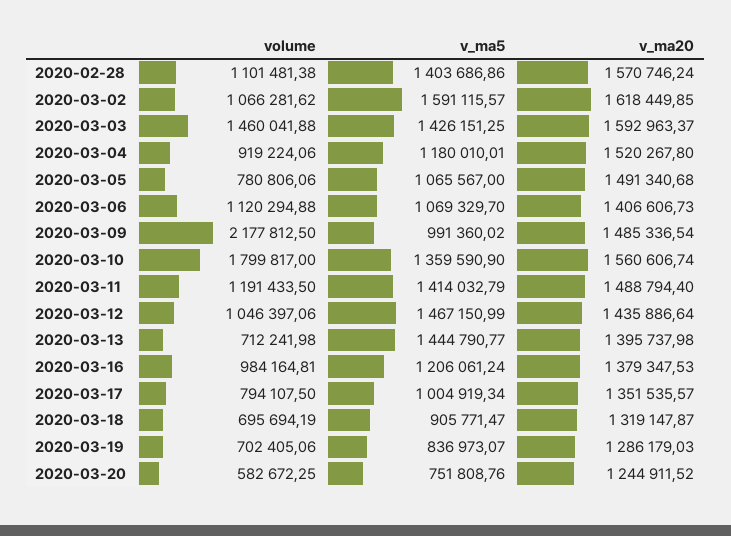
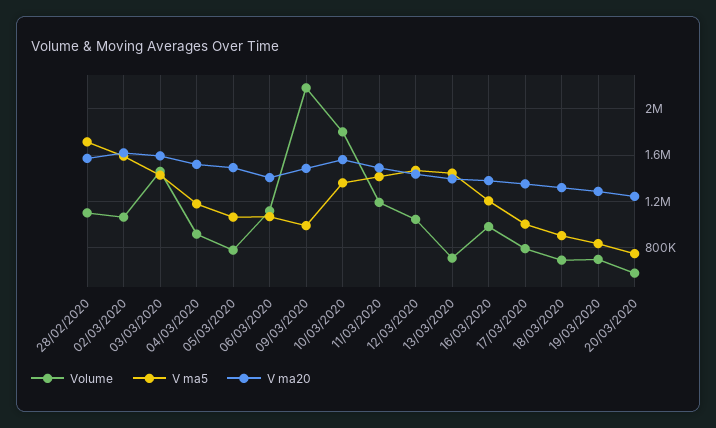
  {
    "volume": {
      "2020-02-28": 1101481.38,
      "2020-03-02": 1066281.62,
      "2020-03-03": 1460041.88,
      "2020-03-04": 919224.06,
      "2020-03-05": 780806.06,
      "2020-03-06": 1120294.88,
      "2020-03-09": 2177812.5,
      "2020-03-10": 1799817,
      "2020-03-11": 1191433.5,
      "2020-03-12": 1046397.06,
      "2020-03-13": 712241.98,
      "2020-03-16": 984164.81,
      "2020-03-17": 794107.5,
      "2020-03-18": 695694.19,
      "2020-03-19": 702405.06,
      "2020-03-20": 582672.25
    },
    "v_ma5": {
-     "2020-02-28": 1403686.86,
+     "2020-02-28": 1700000,
      "2020-03-02": 1591115.57,
      "2020-03-03": 1426151.25,
      "2020-03-04": 1180010.01,
      "2020-03-05": 1065567,
      "2020-03-06": 1069329.7,
      "2020-03-09": 991360.02,
      "2020-03-10": 1359590.9,
      "2020-03-11": 1414032.79,
      "2020-03-12": 1467150.99,
      "2020-03-13": 1444790.77,
      "2020-03-16": 1206061.24,
      "2020-03-17": 1004919.34,
      "2020-03-18": 905771.47,
      "2020-03-19": 836973.07,
      "2020-03-20": 751808.76
    },
    "v_ma20": {
      "2020-02-28": 1570746.24,
      "2020-03-02": 1618449.85,
      "2020-03-03": 1592963.37,
      "2020-03-04": 1520267.8,
      "2020-03-05": 1491340.68,
      "2020-03-06": 1406606.73,
      "2020-03-09": 1485336.54,
      "2020-03-10": 1560606.74,
      "2020-03-11": 1488794.4,
      "2020-03-12": 1435886.64,
      "2020-03-13": 1395737.98,
      "2020-03-16": 1379347.53,
      "2020-03-17": 1351535.57,
      "2020-03-18": 1319147.87,
      "2020-03-19": 1286179.03,
      "2020-03-20": 1244911.52
    }
  }

